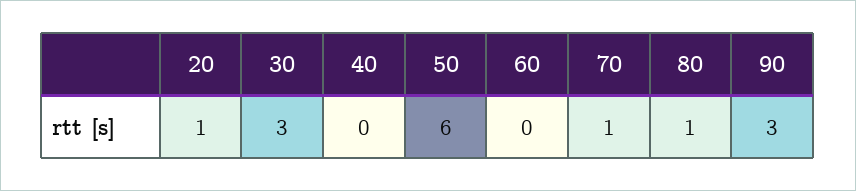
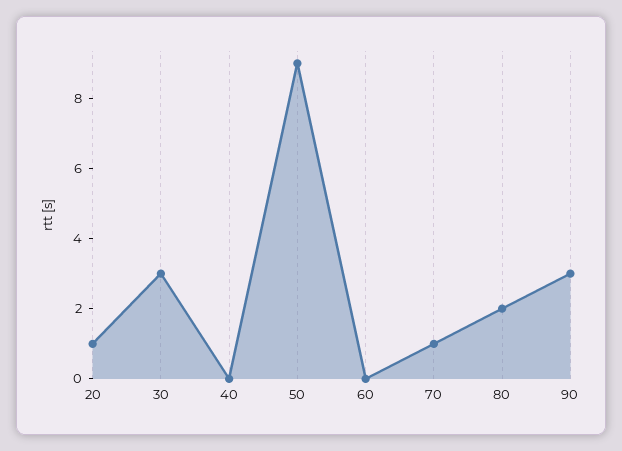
  {
    "20": 1,
    "30": 3,
    "40": 0,
-   "50": 6,
+   "50": 9,
    "60": 0,
    "70": 1,
-   "80": 1,
+   "80": 2,
    "90": 3
  }

